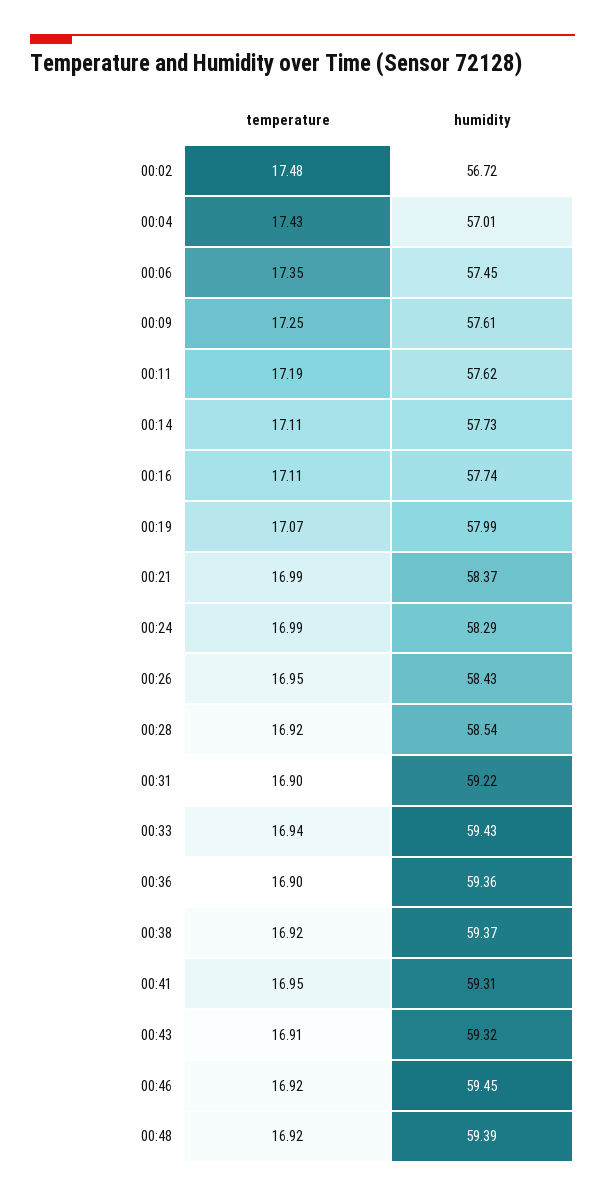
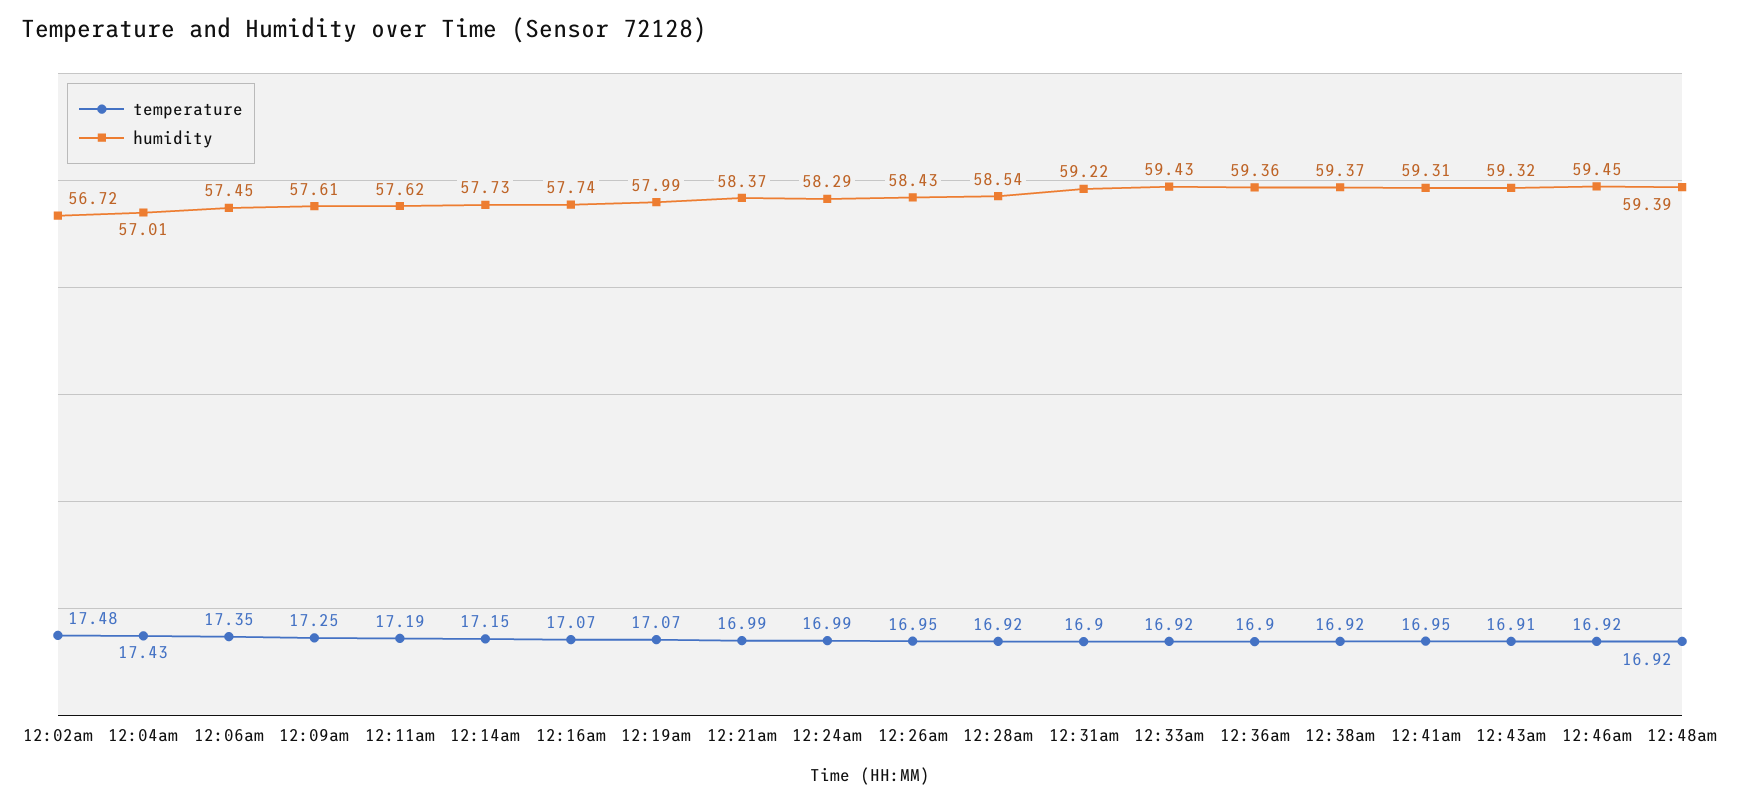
  {
    "temperature": {
      "00:02": 17.48,
      "00:04": 17.43,
      "00:06": 17.35,
      "00:09": 17.25,
      "00:11": 17.19,
-     "00:14": 17.11,
+     "00:14": 17.15,
-     "00:16": 17.11,
+     "00:16": 17.07,
      "00:19": 17.07,
      "00:21": 16.99,
      "00:24": 16.99,
      "00:26": 16.95,
      "00:28": 16.92,
      "00:31": 16.9,
-     "00:33": 16.94,
+     "00:33": 16.92,
      "00:36": 16.9,
      "00:38": 16.92,
      "00:41": 16.95,
      "00:43": 16.91,
      "00:46": 16.92,
      "00:48": 16.92
    },
    "humidity": {
      "00:02": 56.72,
      "00:04": 57.01,
      "00:06": 57.45,
      "00:09": 57.61,
      "00:11": 57.62,
      "00:14": 57.73,
      "00:16": 57.74,
      "00:19": 57.99,
      "00:21": 58.37,
      "00:24": 58.29,
      "00:26": 58.43,
      "00:28": 58.54,
      "00:31": 59.22,
      "00:33": 59.43,
      "00:36": 59.36,
      "00:38": 59.37,
      "00:41": 59.31,
      "00:43": 59.32,
      "00:46": 59.45,
      "00:48": 59.39
    }
  }

